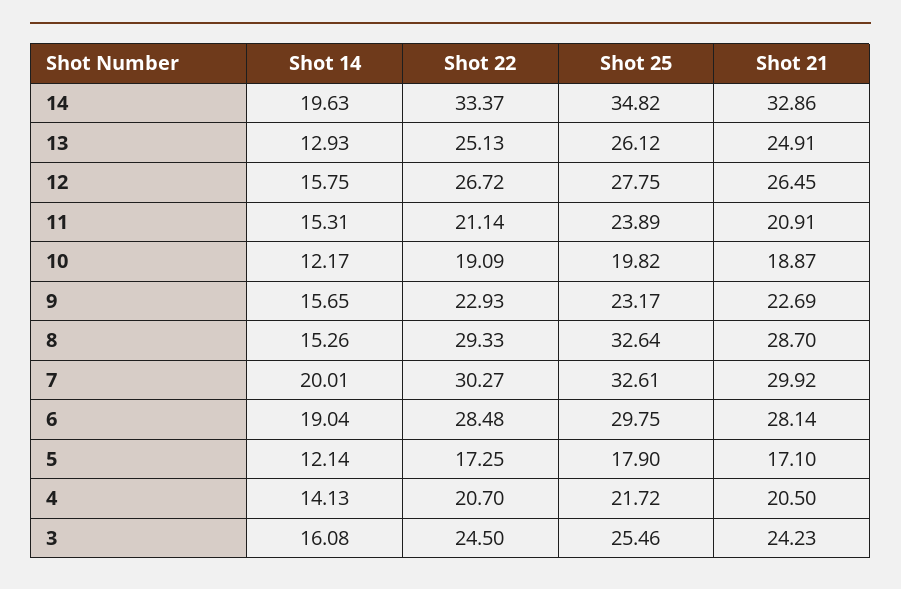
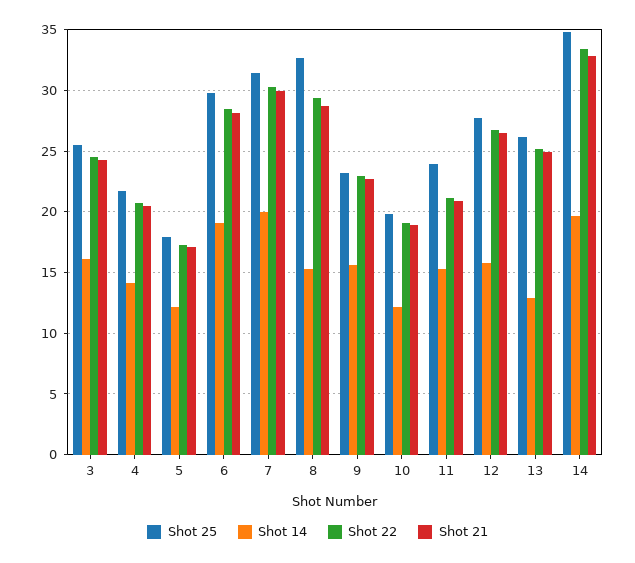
  {
    "Shot 14": {
      "14": 19.63,
      "13": 12.93,
      "12": 15.75,
      "11": 15.31,
      "10": 12.17,
      "9": 15.65,
      "8": 15.26,
      "7": 20.01,
      "6": 19.04,
      "5": 12.14,
      "4": 14.13,
      "3": 16.08
    },
    "Shot 22": {
      "14": 33.37,
      "13": 25.13,
      "12": 26.72,
      "11": 21.14,
      "10": 19.09,
      "9": 22.93,
      "8": 29.33,
      "7": 30.27,
      "6": 28.48,
      "5": 17.25,
      "4": 20.7,
      "3": 24.5
    },
    "Shot 25": {
      "14": 34.82,
      "13": 26.12,
      "12": 27.75,
      "11": 23.89,
      "10": 19.82,
      "9": 23.17,
      "8": 32.64,
-     "7": 32.61,
+     "7": 31.5,
      "6": 29.75,
      "5": 17.9,
      "4": 21.72,
      "3": 25.46
    },
    "Shot 21": {
      "14": 32.86,
      "13": 24.91,
      "12": 26.45,
      "11": 20.91,
      "10": 18.87,
      "9": 22.69,
      "8": 28.7,
      "7": 29.92,
      "6": 28.14,
      "5": 17.1,
      "4": 20.5,
      "3": 24.23
    }
  }

